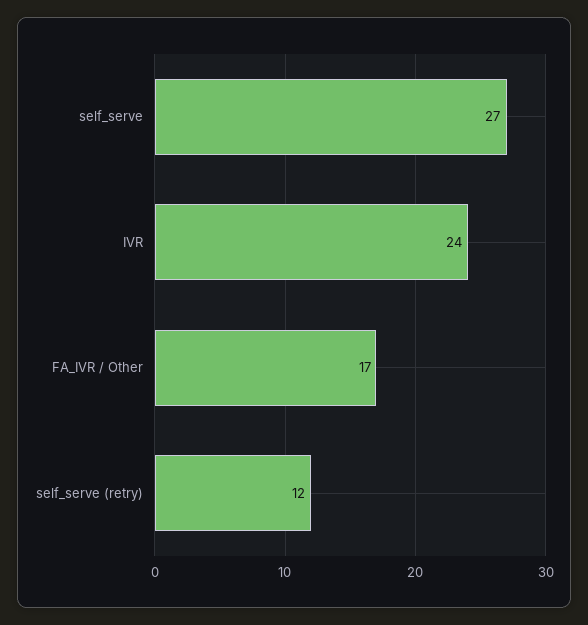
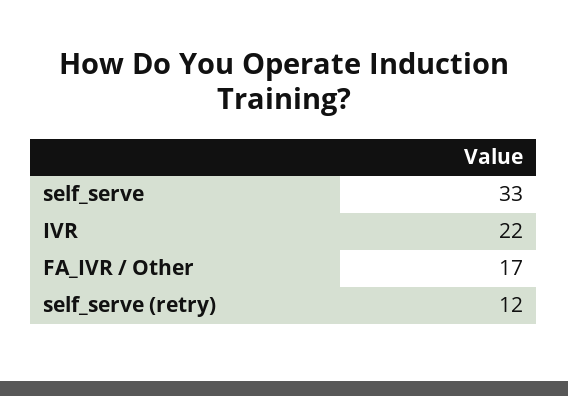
  {
-   "self_serve": 27,
+   "self_serve": 33,
-   "IVR": 24,
+   "IVR": 22,
    "FA_IVR / Other": 17,
    "self_serve (retry)": 12
  }

